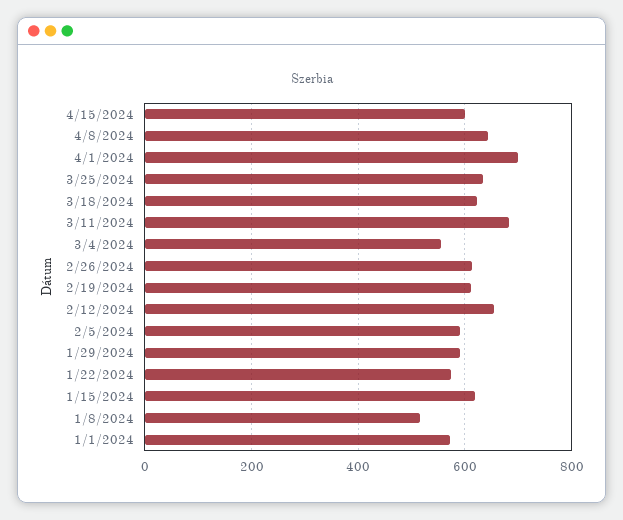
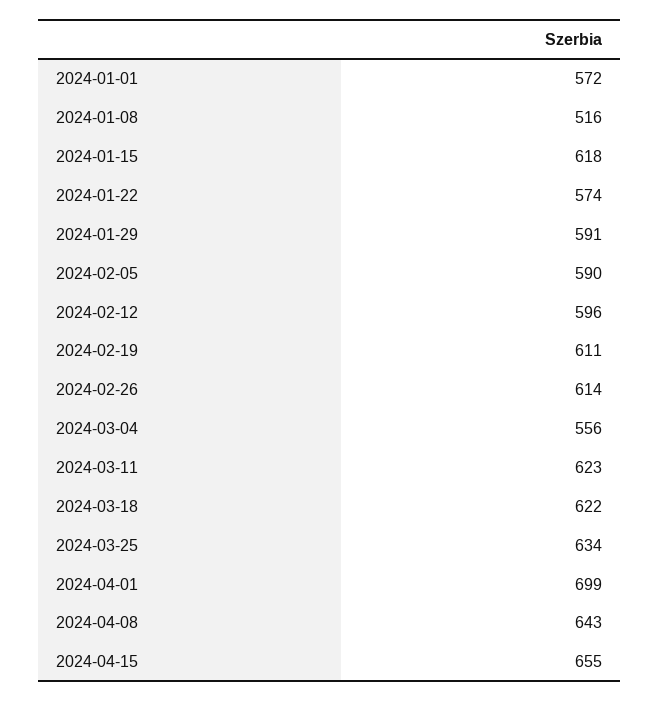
  {
-   "4/15/2024": 600,
+   "4/15/2024": 655,
    "4/8/2024": 643,
    "4/1/2024": 699,
    "3/25/2024": 634,
    "3/18/2024": 622,
-   "3/11/2024": 680,
+   "3/11/2024": 623,
    "3/4/2024": 556,
    "2/26/2024": 614,
    "2/19/2024": 611,
-   "2/12/2024": 660,
+   "2/12/2024": 596,
    "2/5/2024": 590,
    "1/29/2024": 591,
    "1/22/2024": 574,
    "1/15/2024": 618,
    "1/8/2024": 516,
    "1/1/2024": 572
  }

